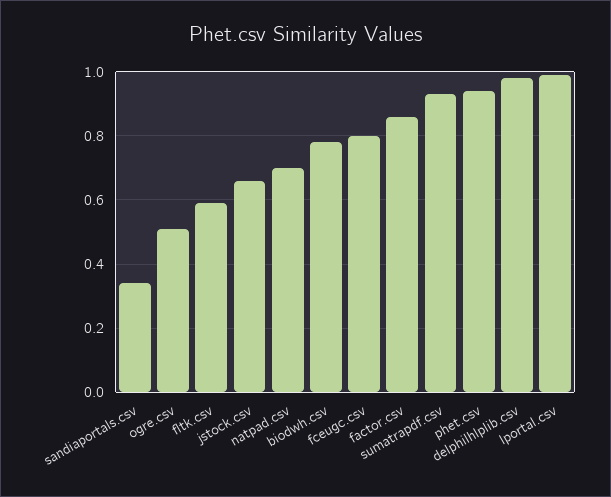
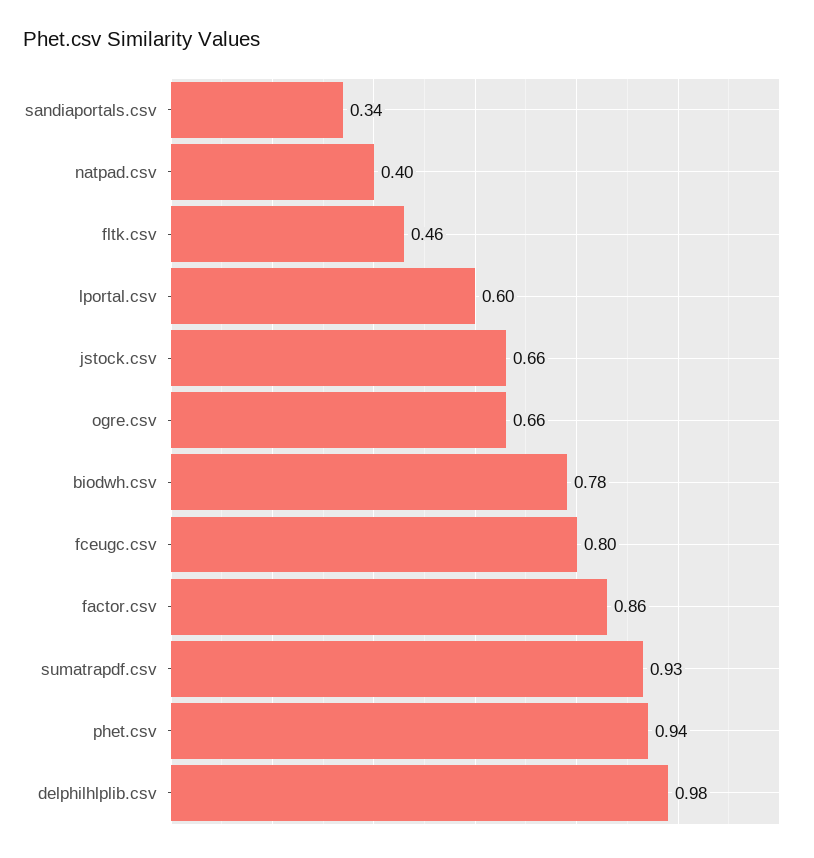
  {
    "sandiaportals.csv": 0.34,
-   "ogre.csv": 0.5,
+   "ogre.csv": 0.66,
-   "fltk.csv": 0.6,
+   "fltk.csv": 0.46,
    "jstock.csv": 0.66,
-   "natpad.csv": 0.7,
+   "natpad.csv": 0.4,
    "biodwh.csv": 0.78,
    "fceugc.csv": 0.8,
    "factor.csv": 0.86,
    "sumatrapdf.csv": 0.93,
    "phet.csv": 0.94,
    "delphilhlplib.csv": 0.98,
-   "lportal.csv": 1
+   "lportal.csv": 0.6
  }

